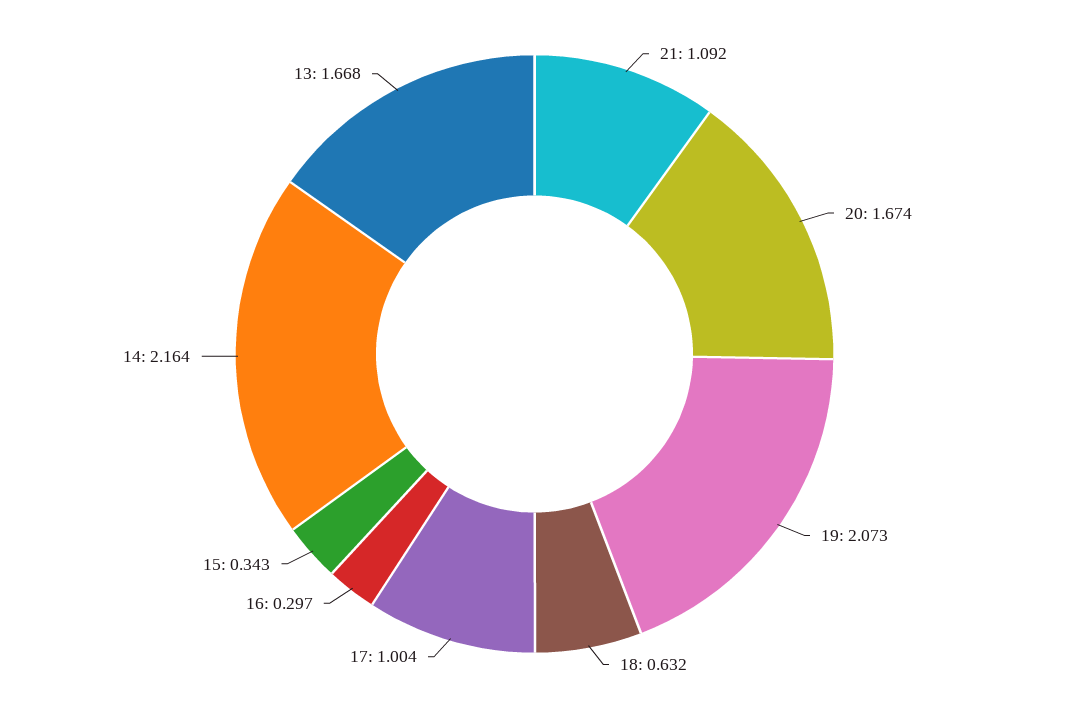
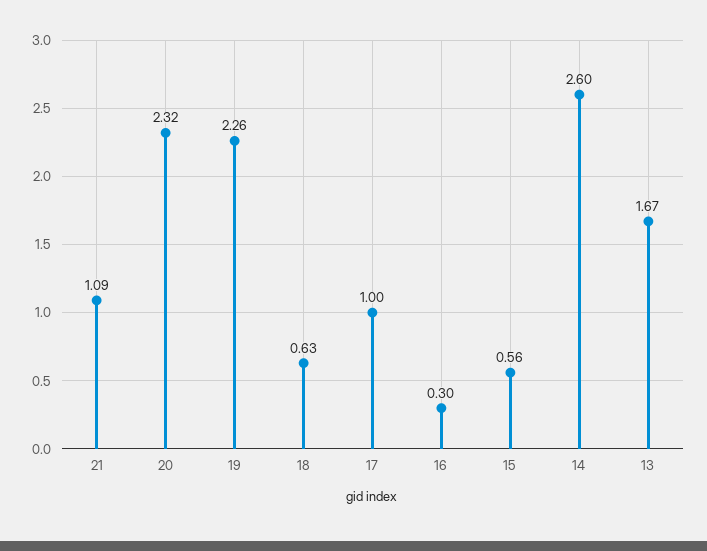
  {
    "21": 1.092,
-   "20": 1.674,
+   "20": 2.32,
-   "19": 2.073,
+   "19": 2.26,
    "18": 0.632,
    "17": 1.004,
    "16": 0.297,
-   "15": 0.343,
+   "15": 0.56,
-   "14": 2.164,
+   "14": 2.6,
    "13": 1.668
  }

